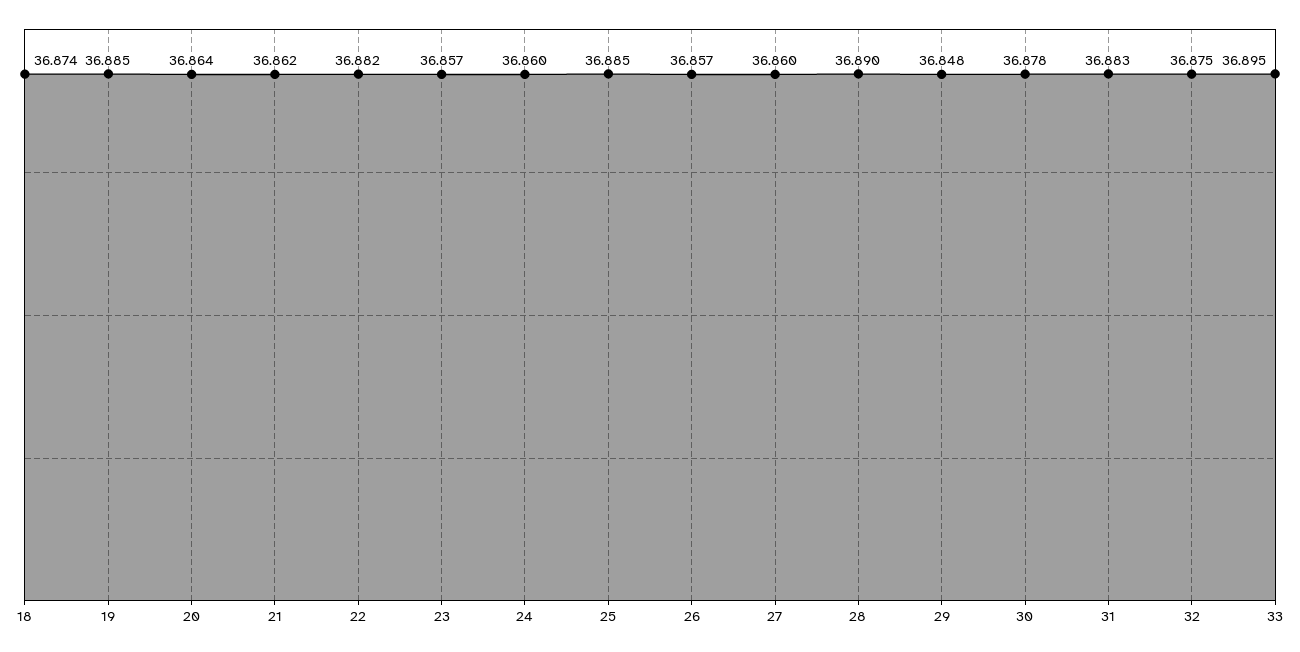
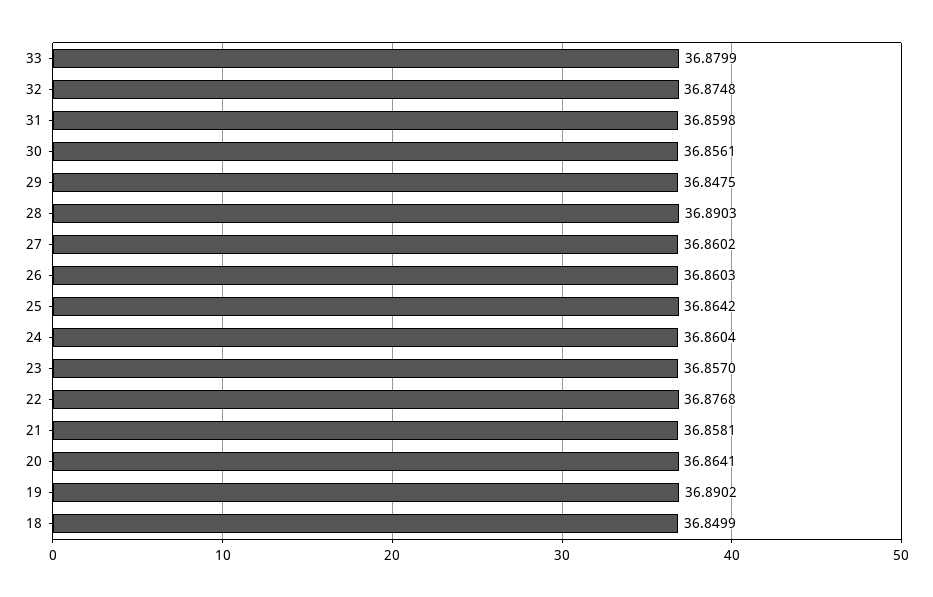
  {
-   "18": 36.874,
+   "18": 36.8499,
-   "19": 36.885,
+   "19": 36.8902,
    "20": 36.8641,
-   "21": 36.862,
+   "21": 36.8581,
-   "22": 36.882,
+   "22": 36.8768,
    "23": 36.857,
    "24": 36.8604,
-   "25": 36.885,
+   "25": 36.8642,
-   "26": 36.857,
+   "26": 36.8603,
    "27": 36.8602,
    "28": 36.8903,
    "29": 36.8475,
-   "30": 36.878,
+   "30": 36.8561,
-   "31": 36.883,
+   "31": 36.8598,
    "32": 36.8748,
-   "33": 36.895
+   "33": 36.8799
  }

